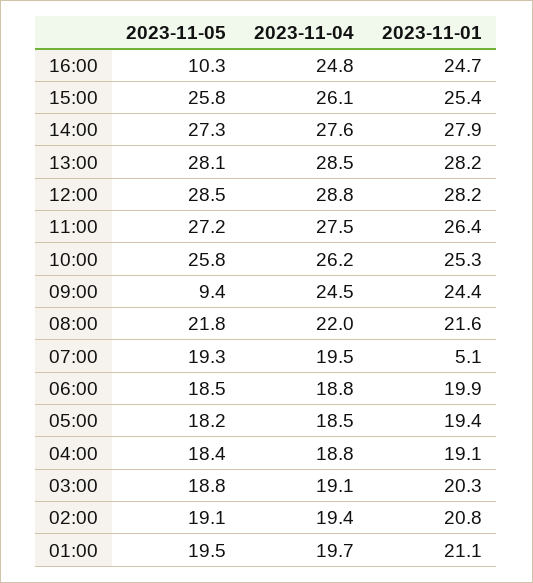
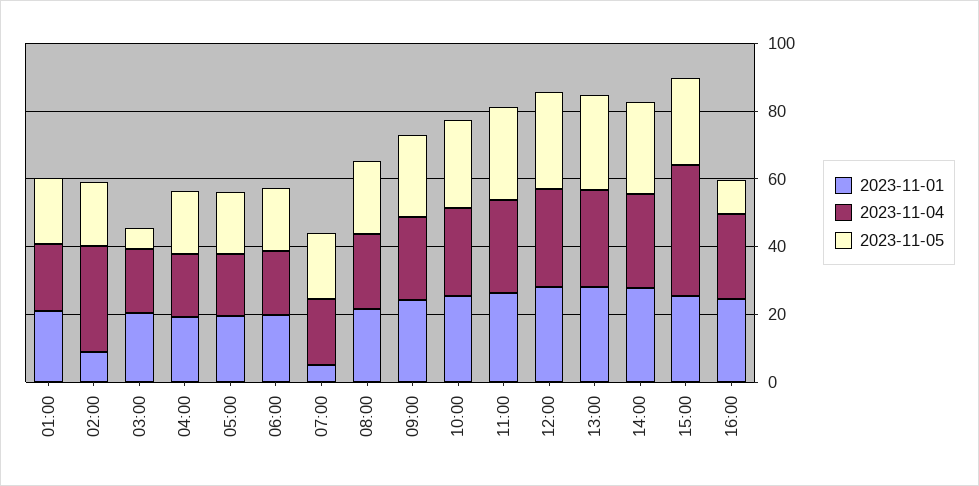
  {
    "2023-11-05": {
      "16:00": 10.3,
      "15:00": 25.8,
      "14:00": 27.3,
      "13:00": 28.1,
      "12:00": 28.5,
      "11:00": 27.2,
      "10:00": 25.8,
-     "09:00": 9.4,
+     "09:00": 25,
      "08:00": 21.8,
      "07:00": 19.3,
      "06:00": 18.5,
      "05:00": 18.2,
      "04:00": 18.4,
-     "03:00": 18.8,
+     "03:00": 5,
      "02:00": 19.1,
      "01:00": 19.5
    },
    "2023-11-04": {
      "16:00": 24.8,
-     "15:00": 26.1,
+     "15:00": 40,
      "14:00": 27.6,
      "13:00": 28.5,
      "12:00": 28.8,
      "11:00": 27.5,
      "10:00": 26.2,
      "09:00": 24.5,
      "08:00": 22,
      "07:00": 19.5,
      "06:00": 18.8,
      "05:00": 18.5,
      "04:00": 18.8,
      "03:00": 19.1,
-     "02:00": 19.4,
+     "02:00": 30,
      "01:00": 19.7
    },
    "2023-11-01": {
      "16:00": 24.7,
      "15:00": 25.4,
      "14:00": 27.9,
      "13:00": 28.2,
      "12:00": 28.2,
      "11:00": 26.4,
      "10:00": 25.3,
      "09:00": 24.4,
      "08:00": 21.6,
      "07:00": 5.1,
      "06:00": 19.9,
      "05:00": 19.4,
      "04:00": 19.1,
      "03:00": 20.3,
-     "02:00": 20.8,
+     "02:00": 10,
      "01:00": 21.1
    }
  }

